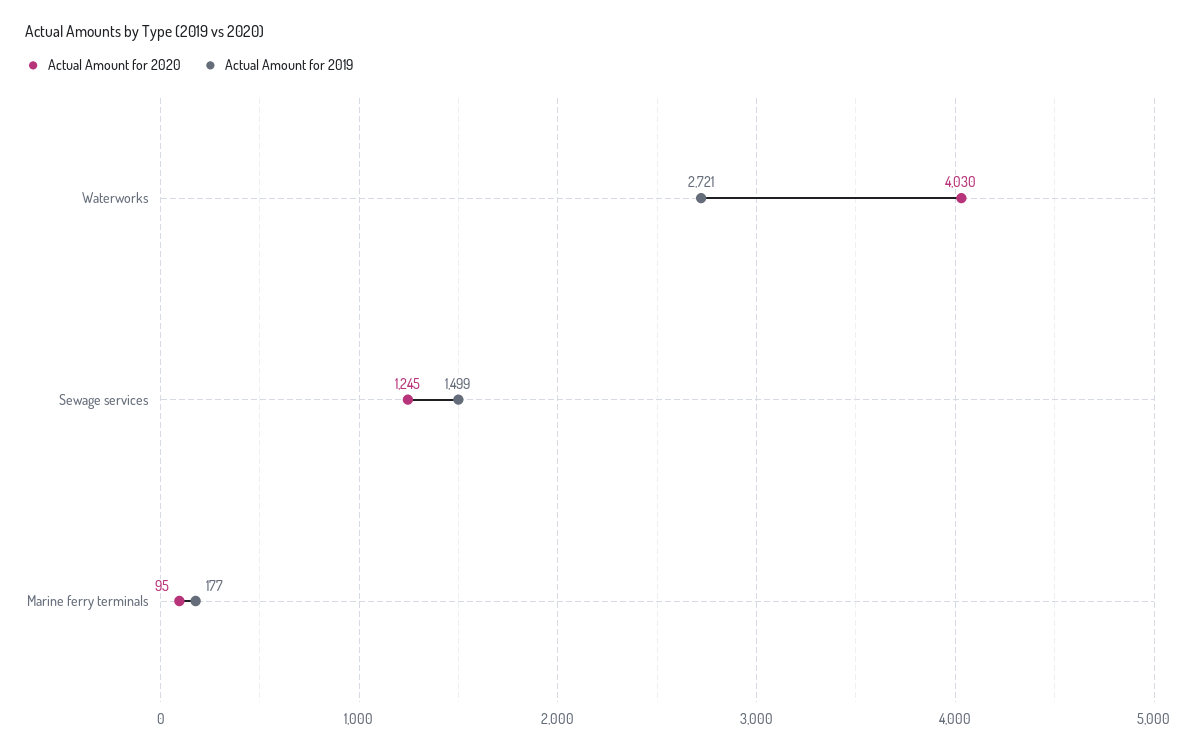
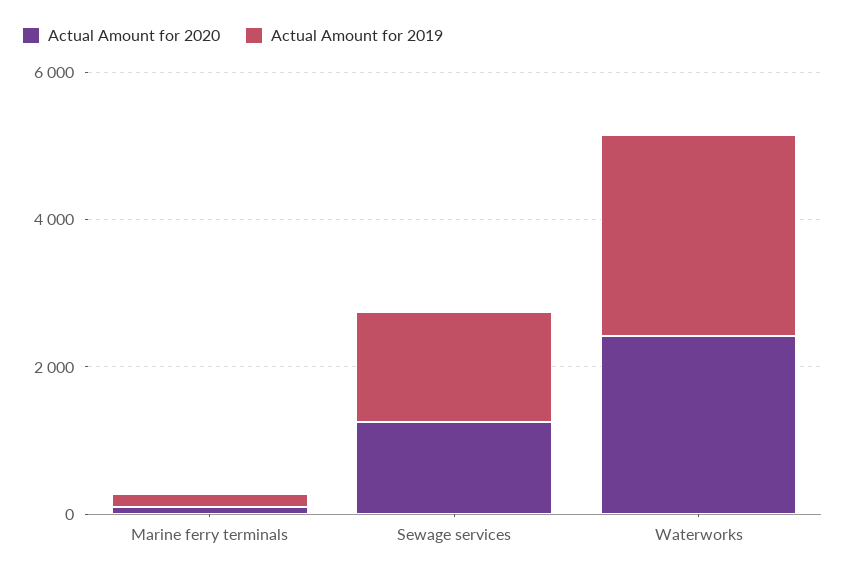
  {
    "Actual Amount for 2020": {
-     "Waterworks": 4030,
+     "Waterworks": 2500,
      "Sewage services": 1245,
      "Marine ferry terminals": 95
    },
    "Actual Amount for 2019": {
      "Waterworks": 2721,
      "Sewage services": 1499,
      "Marine ferry terminals": 177
    }
  }

